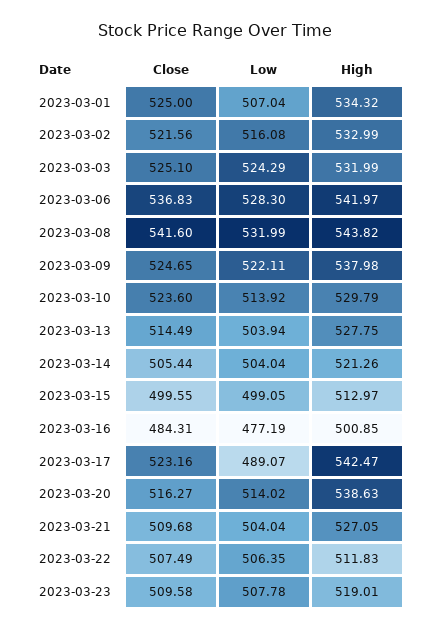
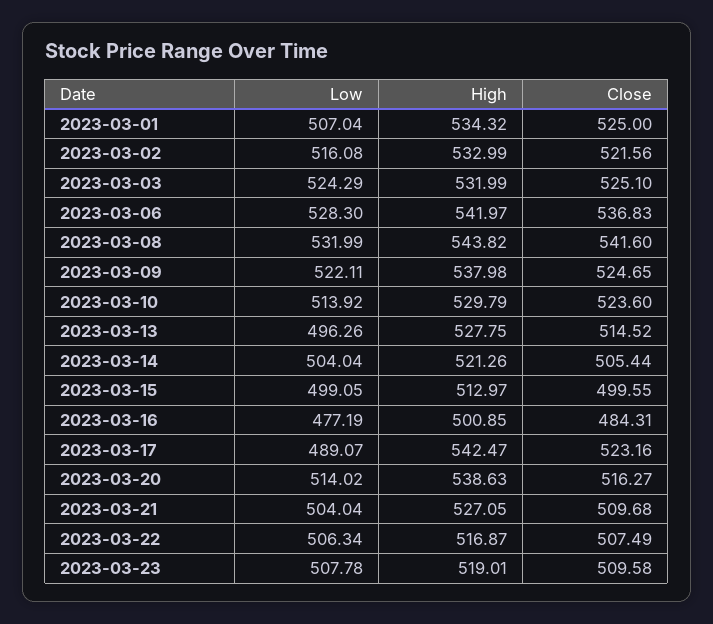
  {
    "Close": {
      "2023-03-01": 525,
      "2023-03-02": 521.56,
      "2023-03-03": 525.1,
      "2023-03-06": 536.83,
      "2023-03-08": 541.6,
      "2023-03-09": 524.65,
      "2023-03-10": 523.6,
-     "2023-03-13": 514.49,
+     "2023-03-13": 514.52,
      "2023-03-14": 505.44,
      "2023-03-15": 499.55,
      "2023-03-16": 484.31,
      "2023-03-17": 523.16,
      "2023-03-20": 516.27,
      "2023-03-21": 509.68,
      "2023-03-22": 507.49,
      "2023-03-23": 509.58
    },
    "Low": {
      "2023-03-01": 507.04,
      "2023-03-02": 516.08,
      "2023-03-03": 524.29,
      "2023-03-06": 528.3,
      "2023-03-08": 531.99,
      "2023-03-09": 522.11,
      "2023-03-10": 513.92,
-     "2023-03-13": 503.94,
+     "2023-03-13": 496.26,
      "2023-03-14": 504.04,
      "2023-03-15": 499.05,
      "2023-03-16": 477.19,
      "2023-03-17": 489.07,
      "2023-03-20": 514.02,
      "2023-03-21": 504.04,
-     "2023-03-22": 506.35,
+     "2023-03-22": 506.34,
      "2023-03-23": 507.78
    },
    "High": {
      "2023-03-01": 534.32,
      "2023-03-02": 532.99,
      "2023-03-03": 531.99,
      "2023-03-06": 541.97,
      "2023-03-08": 543.82,
      "2023-03-09": 537.98,
      "2023-03-10": 529.79,
      "2023-03-13": 527.75,
      "2023-03-14": 521.26,
      "2023-03-15": 512.97,
      "2023-03-16": 500.85,
      "2023-03-17": 542.47,
      "2023-03-20": 538.63,
      "2023-03-21": 527.05,
-     "2023-03-22": 511.83,
+     "2023-03-22": 516.87,
      "2023-03-23": 519.01
    }
  }

